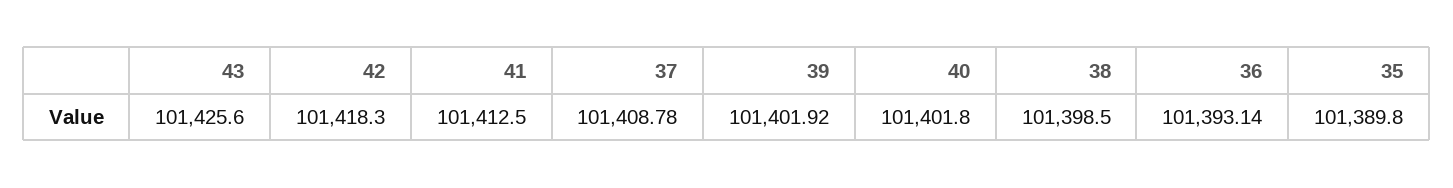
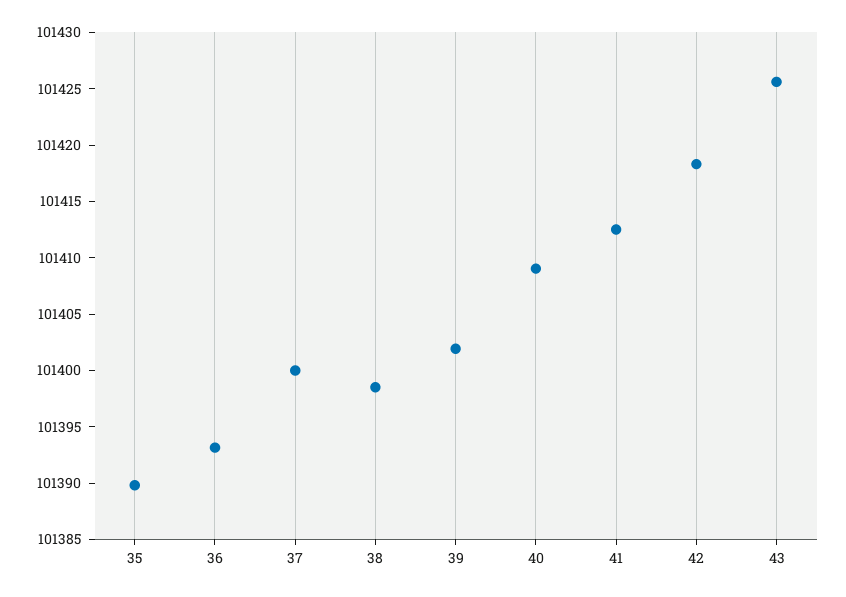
  {
    "43": 101425.6,
    "42": 101418.3,
    "41": 101412.5,
-   "37": 101408.78,
+   "37": 101400,
    "39": 101401.92,
-   "40": 101401.8,
+   "40": 101409,
    "38": 101398.5,
    "36": 101393.14,
    "35": 101389.8
  }

